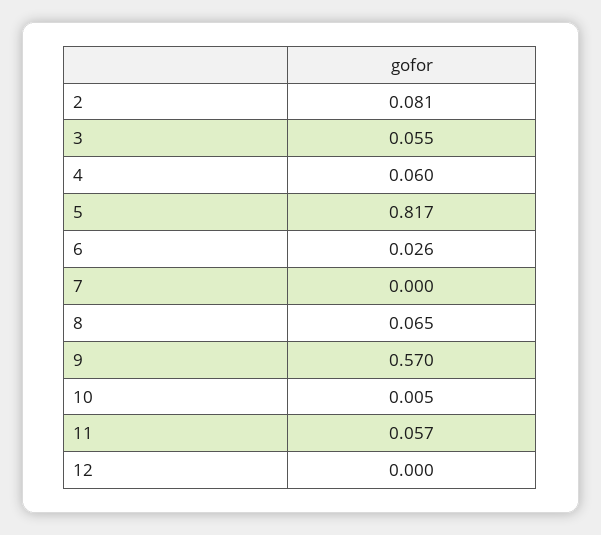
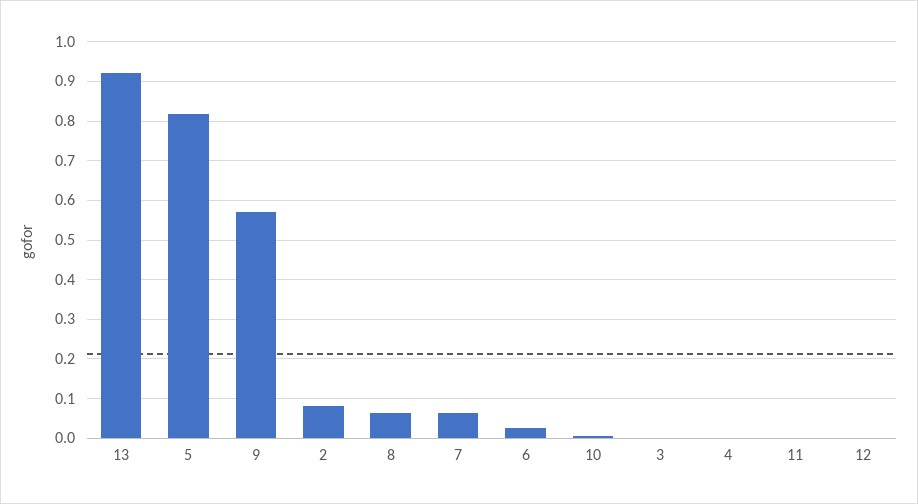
  {
    "2": 0.081,
-   "3": 0.055,
+   "3": 0,
-   "4": 0.06,
+   "4": 0,
    "5": 0.817,
    "6": 0.026,
-   "7": 0,
+   "7": 0.06,
    "8": 0.065,
    "9": 0.57,
    "10": 0.005,
-   "11": 0.057,
+   "11": 0,
-   "12": 0
+   "12": 0,
+   "13": 0.92
  }

